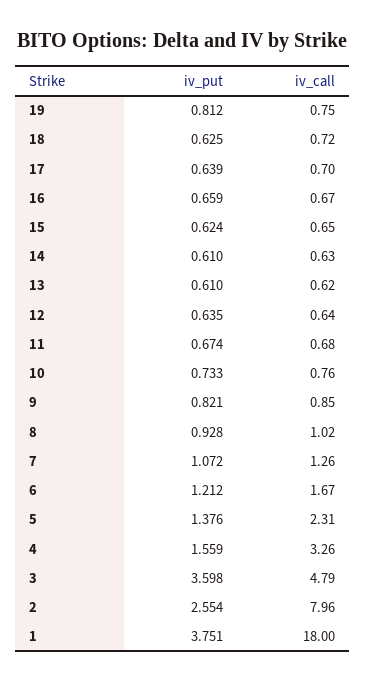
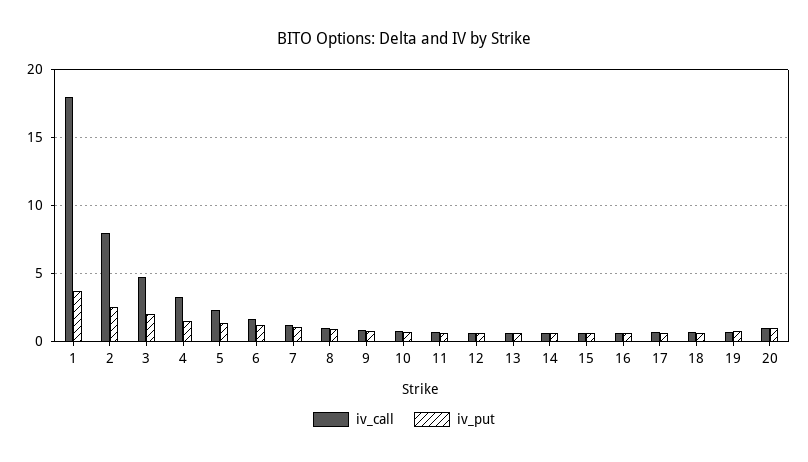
  {
    "iv_put": {
      "19": 0.812,
      "18": 0.625,
      "17": 0.639,
      "16": 0.659,
      "15": 0.624,
      "14": 0.61,
      "13": 0.61,
      "12": 0.635,
      "11": 0.674,
      "10": 0.733,
      "9": 0.821,
      "8": 0.928,
      "7": 1.072,
      "6": 1.212,
      "5": 1.376,
      "4": 1.559,
-     "3": 3.598,
+     "3": 2,
      "2": 2.554,
-     "1": 3.751
+     "1": 3.751,
+     "20": 1
    },
    "iv_call": {
      "19": 0.75,
      "18": 0.72,
      "17": 0.7,
      "16": 0.67,
      "15": 0.65,
      "14": 0.63,
      "13": 0.62,
      "12": 0.64,
      "11": 0.68,
      "10": 0.76,
      "9": 0.85,
      "8": 1.02,
      "7": 1.26,
      "6": 1.67,
      "5": 2.31,
      "4": 3.26,
      "3": 4.79,
      "2": 7.96,
-     "1": 18
+     "1": 18,
+     "20": 1
    }
  }

